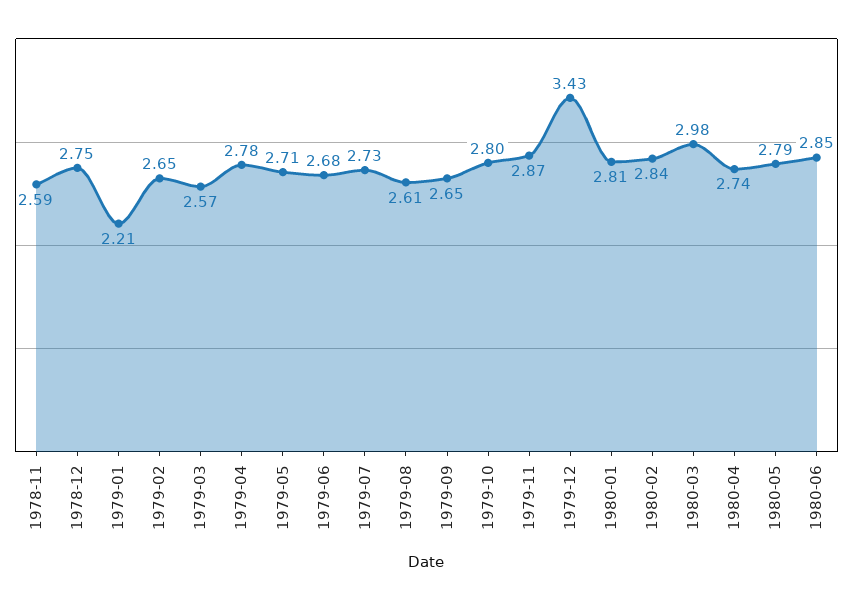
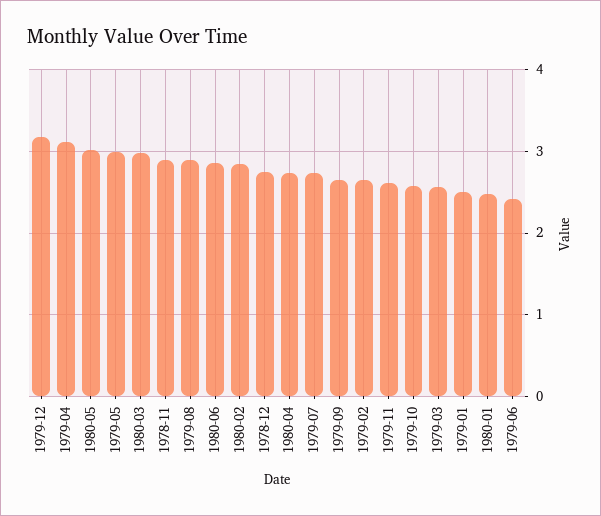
  {
-   "1978-11": 2.59,
+   "1978-11": 2.9,
    "1978-12": 2.75,
-   "1979-01": 2.21,
+   "1979-01": 2.5,
    "1979-02": 2.65,
    "1979-03": 2.57,
-   "1979-04": 2.78,
+   "1979-04": 3.1,
-   "1979-05": 2.71,
+   "1979-05": 3,
-   "1979-06": 2.68,
+   "1979-06": 2.4,
    "1979-07": 2.73,
-   "1979-08": 2.61,
+   "1979-08": 2.9,
    "1979-09": 2.65,
-   "1979-10": 2.8,
+   "1979-10": 2.6,
-   "1979-11": 2.87,
+   "1979-11": 2.6,
-   "1979-12": 3.43,
+   "1979-12": 3.2,
-   "1980-01": 2.81,
+   "1980-01": 2.5,
    "1980-02": 2.84,
    "1980-03": 2.98,
    "1980-04": 2.74,
-   "1980-05": 2.79,
+   "1980-05": 3,
    "1980-06": 2.85
  }

